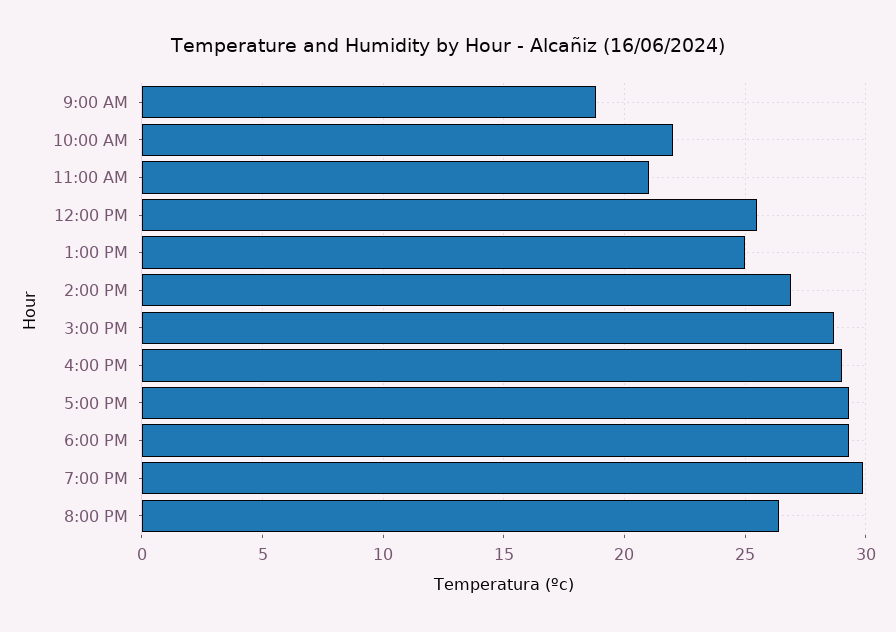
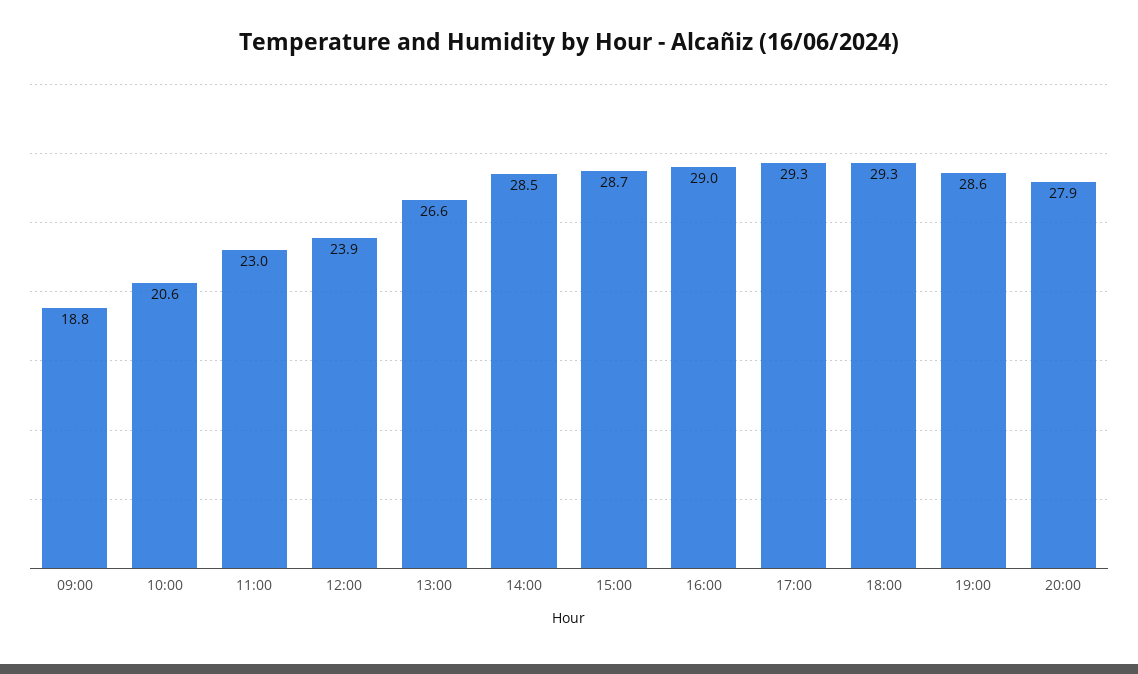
  {
    "9:00 AM": 18.8,
-   "10:00 AM": 22,
+   "10:00 AM": 20.6,
-   "11:00 AM": 21,
+   "11:00 AM": 23,
-   "12:00 PM": 25.5,
+   "12:00 PM": 23.9,
-   "1:00 PM": 25,
+   "1:00 PM": 26.6,
-   "2:00 PM": 27,
+   "2:00 PM": 28.5,
    "3:00 PM": 28.7,
    "4:00 PM": 29,
    "5:00 PM": 29.3,
    "6:00 PM": 29.3,
-   "7:00 PM": 30,
+   "7:00 PM": 28.6,
-   "8:00 PM": 26.5
+   "8:00 PM": 27.9
  }

